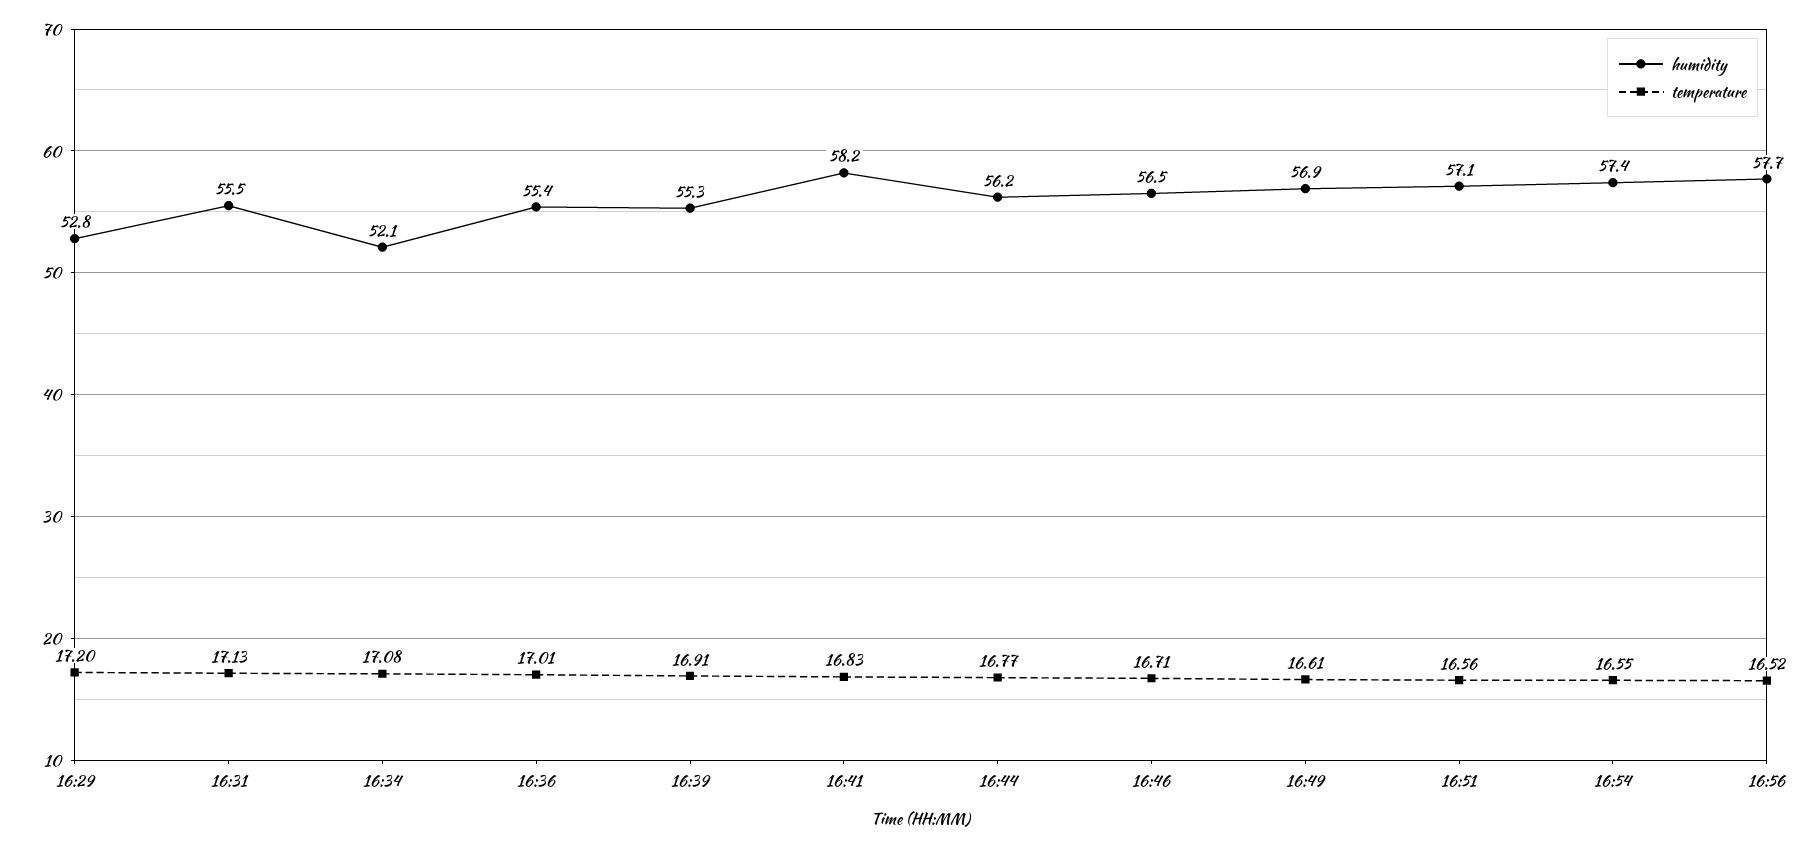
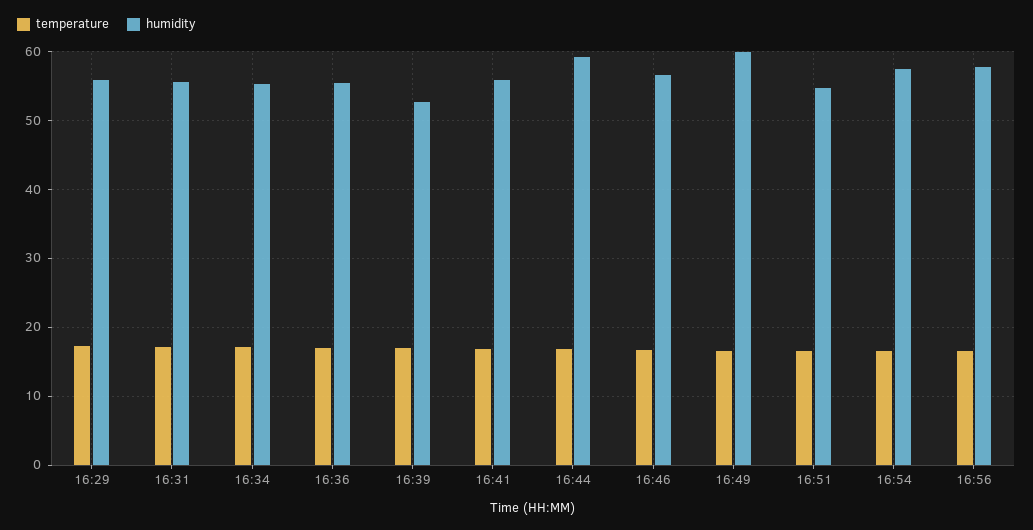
  {
    "humidity": {
-     "16:29": 52.8,
+     "16:29": 56,
      "16:31": 55.5,
-     "16:34": 52.1,
+     "16:34": 55,
      "16:36": 55.4,
-     "16:39": 55.3,
+     "16:39": 53,
-     "16:41": 58.2,
+     "16:41": 56,
-     "16:44": 56.2,
+     "16:44": 59,
      "16:46": 56.5,
-     "16:49": 56.9,
+     "16:49": 60,
-     "16:51": 57.1,
+     "16:51": 55,
      "16:54": 57.4,
      "16:56": 57.7
    },
    "temperature": {
      "16:29": 17.2,
      "16:31": 17.13,
      "16:34": 17.08,
      "16:36": 17.01,
      "16:39": 16.91,
      "16:41": 16.83,
      "16:44": 16.77,
      "16:46": 16.71,
      "16:49": 16.61,
      "16:51": 16.56,
      "16:54": 16.55,
      "16:56": 16.52
    }
  }

